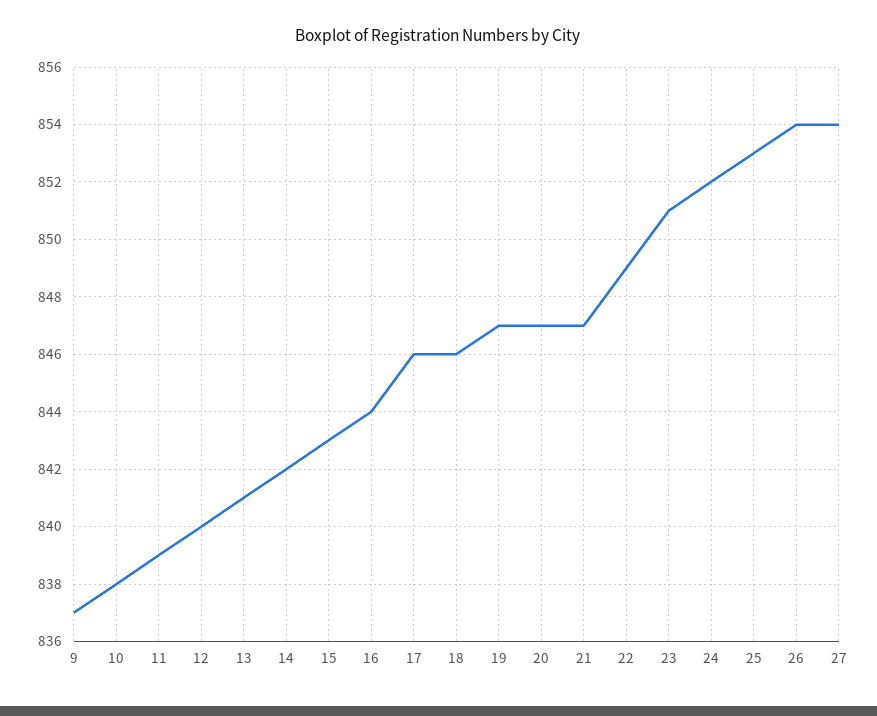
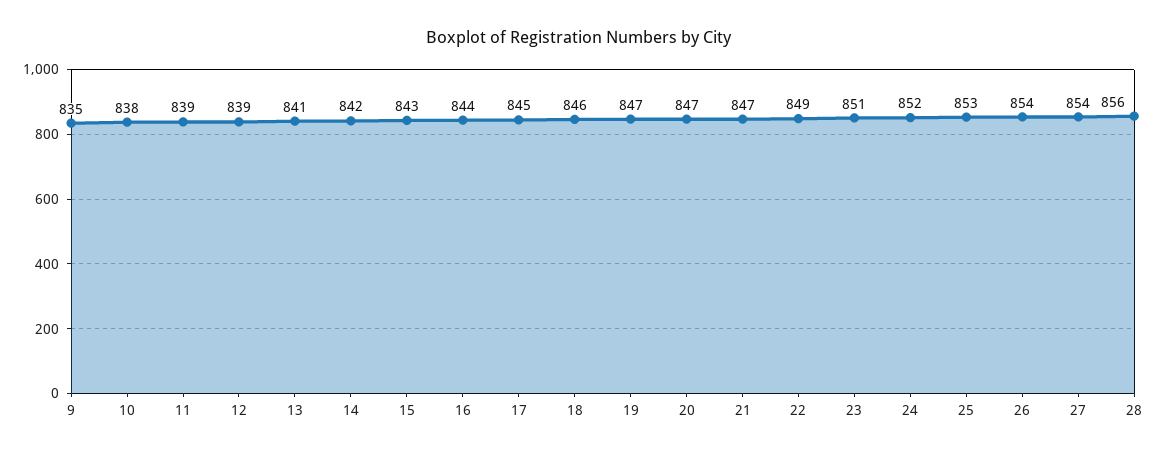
  {
-   "9": 837,
+   "9": 835,
    "10": 838,
    "11": 839,
-   "12": 840,
+   "12": 839,
    "13": 841,
    "14": 842,
    "15": 843,
    "16": 844,
-   "17": 846,
+   "17": 845,
    "18": 846,
    "19": 847,
    "20": 847,
    "21": 847,
    "22": 849,
    "23": 851,
    "24": 852,
    "25": 853,
    "26": 854,
-   "27": 854
+   "27": 854,
+   "28": 856
  }

